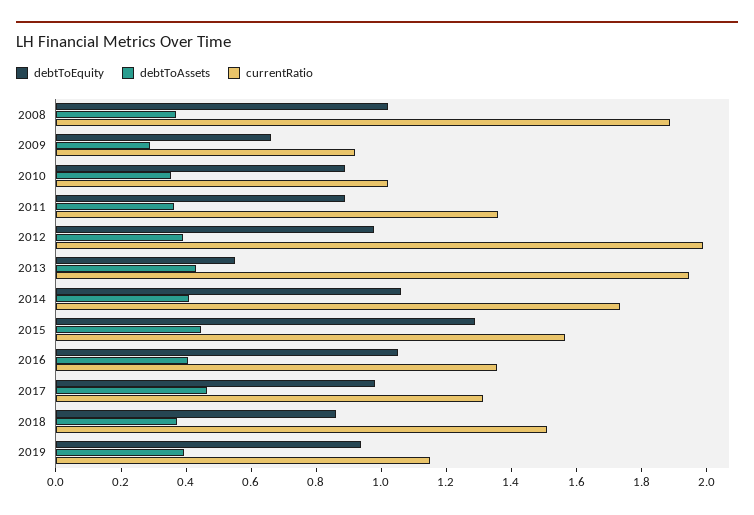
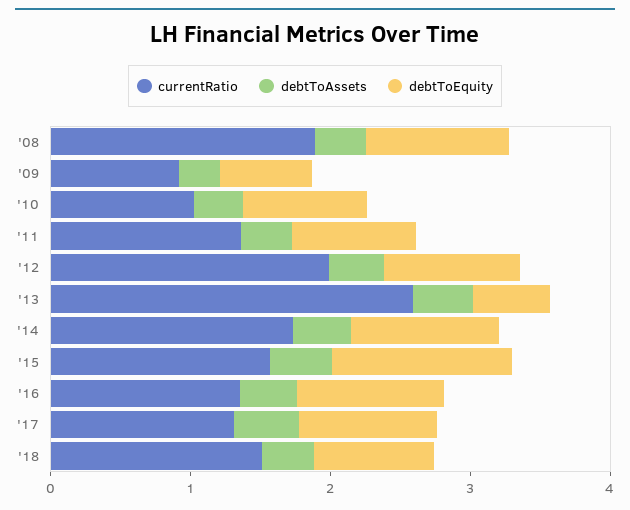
  {
    "debtToEquity": {
      "2008": 1,
      "2009": 0.65,
      "2010": 0.9,
      "2011": 0.9,
      "2012": 1,
      "2013": 0.55,
      "2014": 1.05,
      "2015": 1.3,
      "2016": 1.05,
      "2017": 1,
-     "2018": 0.85,
+     "2018": 0.85
-     "2019": 0.95
    },
    "debtToAssets": {
      "2008": 0.35,
      "2009": 0.3,
      "2010": 0.35,
      "2011": 0.35,
      "2012": 0.4,
      "2013": 0.45,
      "2014": 0.4,
      "2015": 0.45,
      "2016": 0.4,
      "2017": 0.45,
-     "2018": 0.35,
+     "2018": 0.35
-     "2019": 0.4
    },
    "currentRatio": {
      "2008": 1.9,
      "2009": 0.9,
      "2010": 1,
      "2011": 1.35,
      "2012": 2,
-     "2013": 1.95,
+     "2013": 2.6,
      "2014": 1.75,
      "2015": 1.55,
      "2016": 1.35,
      "2017": 1.3,
-     "2018": 1.5,
+     "2018": 1.5
-     "2019": 1.15
    }
  }

